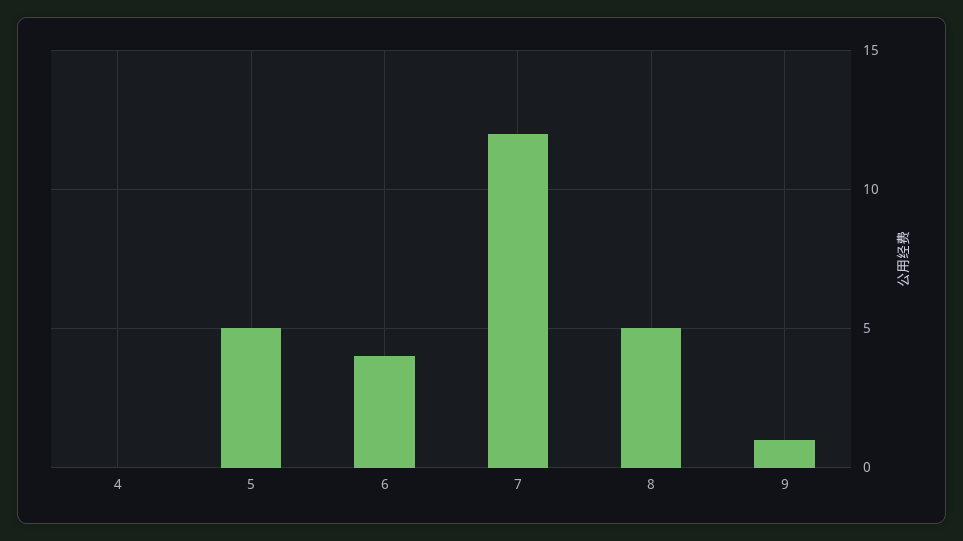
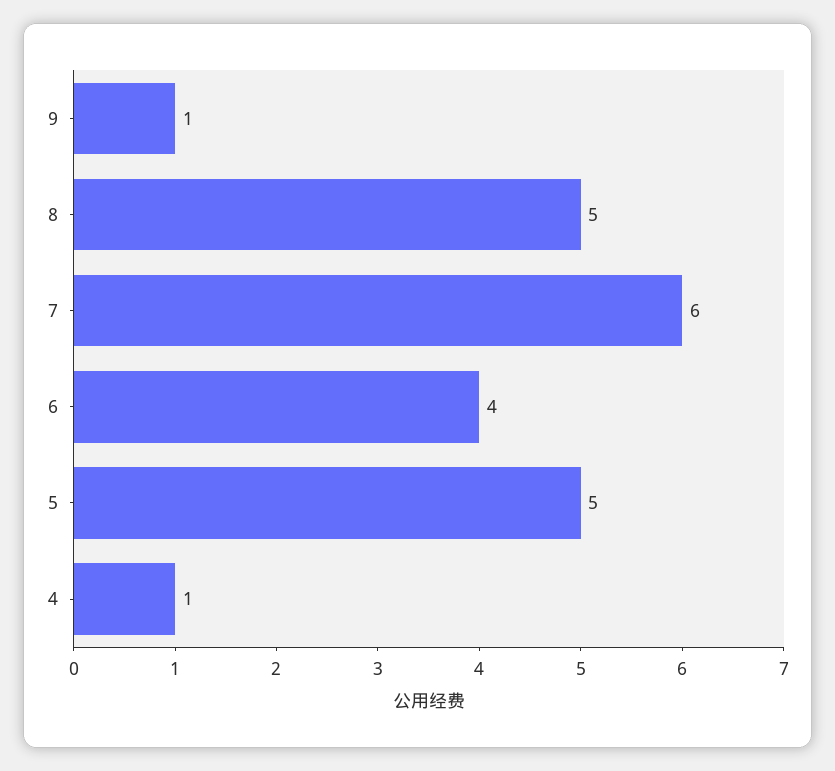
  {
-   "4": 0,
+   "4": 1,
    "5": 5,
    "6": 4,
-   "7": 12,
+   "7": 6,
    "8": 5,
    "9": 1
  }

